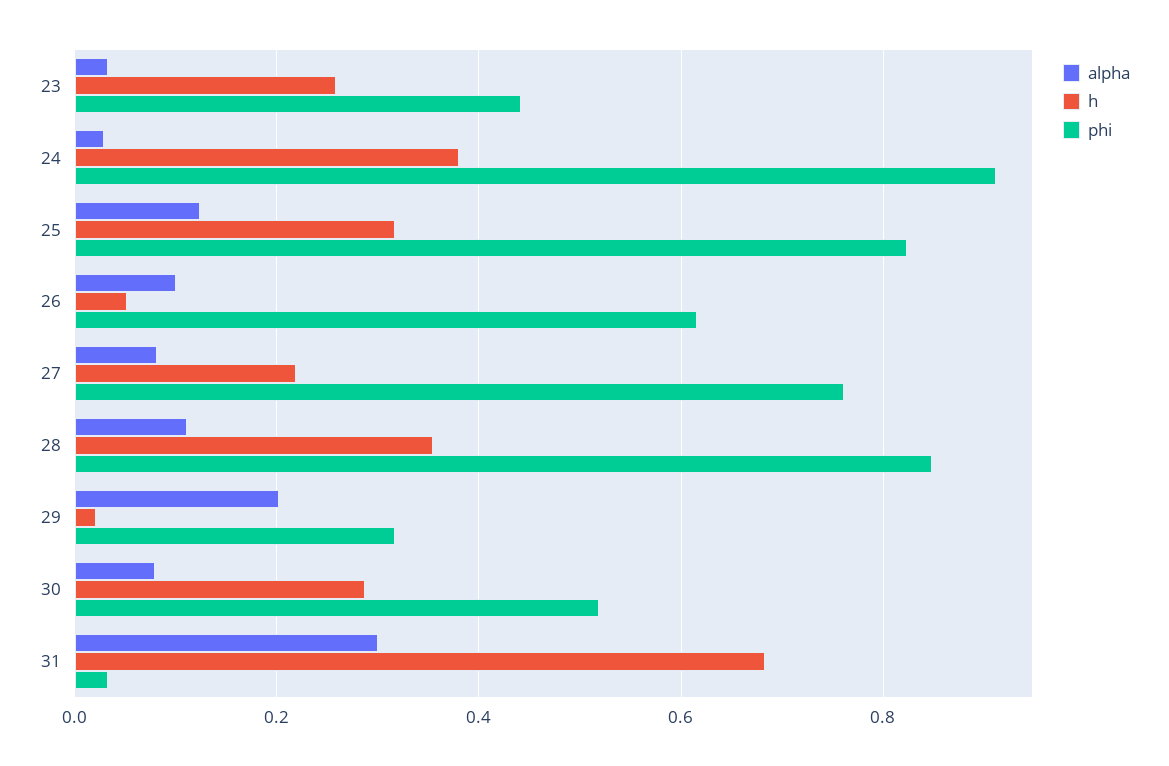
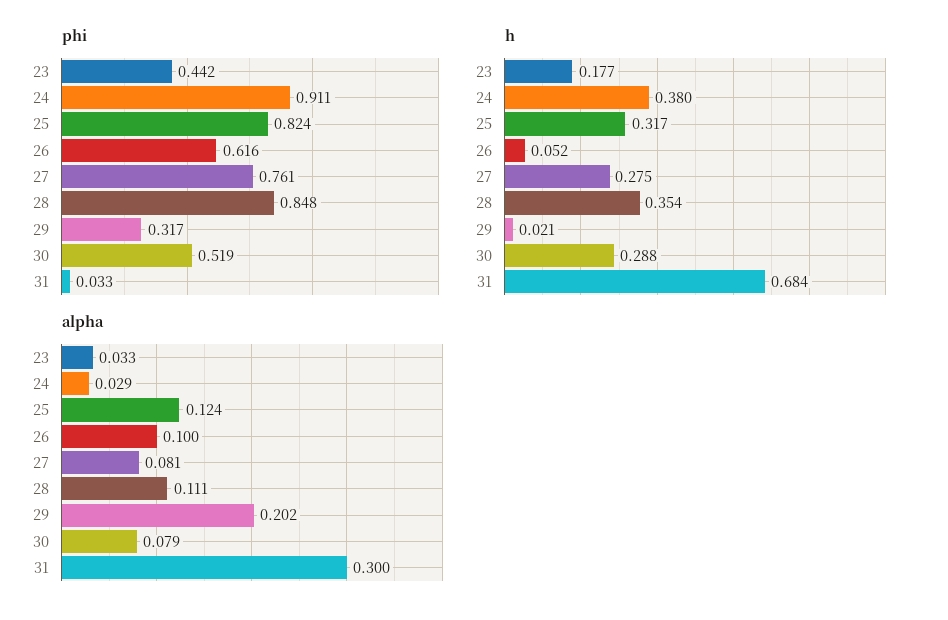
  {
    "alpha": {
      "23": 0.033,
      "24": 0.029,
      "25": 0.124,
      "26": 0.1,
      "27": 0.081,
      "28": 0.111,
      "29": 0.202,
      "30": 0.079,
      "31": 0.3
    },
    "h": {
-     "23": 0.26,
+     "23": 0.177,
      "24": 0.38,
      "25": 0.317,
      "26": 0.052,
-     "27": 0.22,
+     "27": 0.275,
      "28": 0.354,
      "29": 0.021,
      "30": 0.288,
      "31": 0.684
    },
    "phi": {
      "23": 0.442,
      "24": 0.911,
      "25": 0.824,
      "26": 0.616,
      "27": 0.761,
      "28": 0.848,
      "29": 0.317,
      "30": 0.519,
      "31": 0.033
    }
  }

